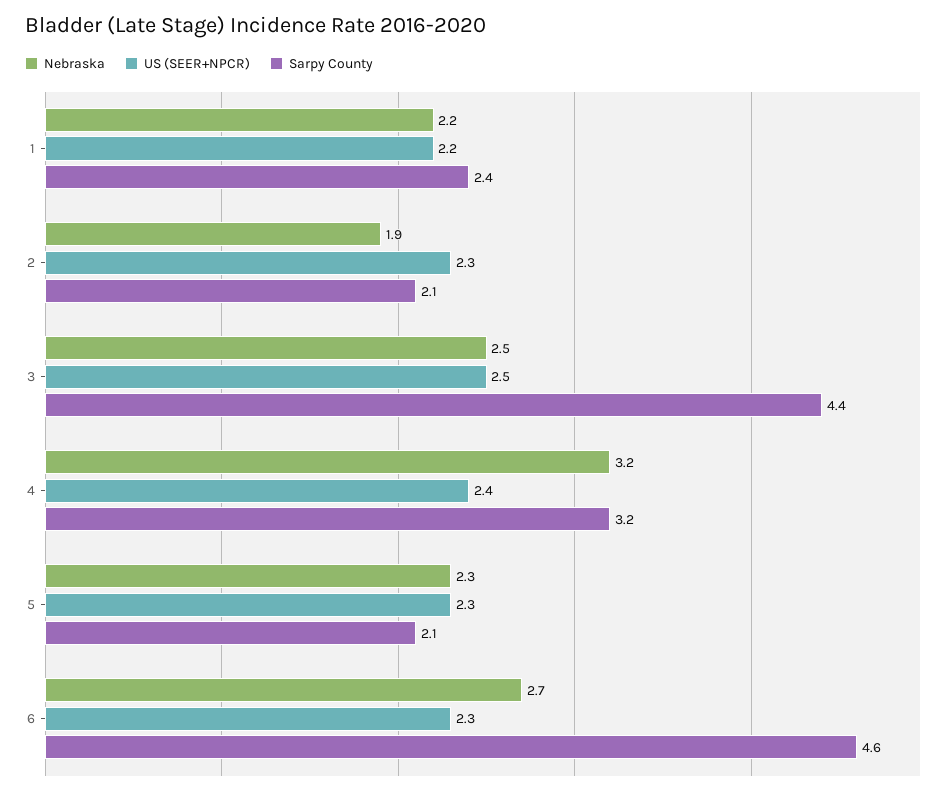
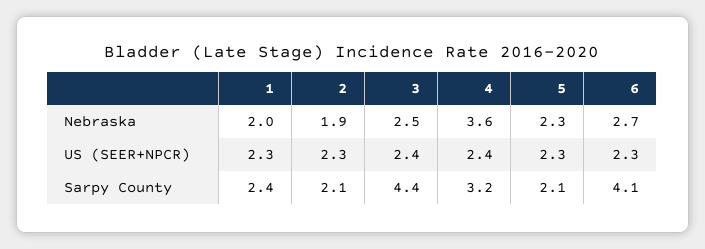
  {
    "Nebraska": {
-     "1": 2.2,
+     "1": 2,
      "2": 1.9,
      "3": 2.5,
-     "4": 3.2,
+     "4": 3.6,
      "5": 2.3,
      "6": 2.7
    },
    "US (SEER+NPCR)": {
-     "1": 2.2,
+     "1": 2.3,
      "2": 2.3,
-     "3": 2.5,
+     "3": 2.4,
      "4": 2.4,
      "5": 2.3,
      "6": 2.3
    },
    "Sarpy County": {
      "1": 2.4,
      "2": 2.1,
      "3": 4.4,
      "4": 3.2,
      "5": 2.1,
-     "6": 4.6
+     "6": 4.1
    }
  }

